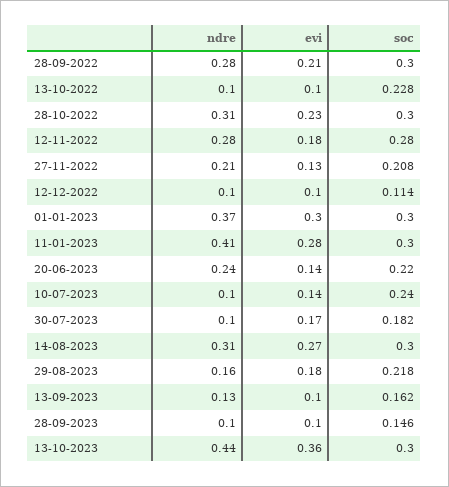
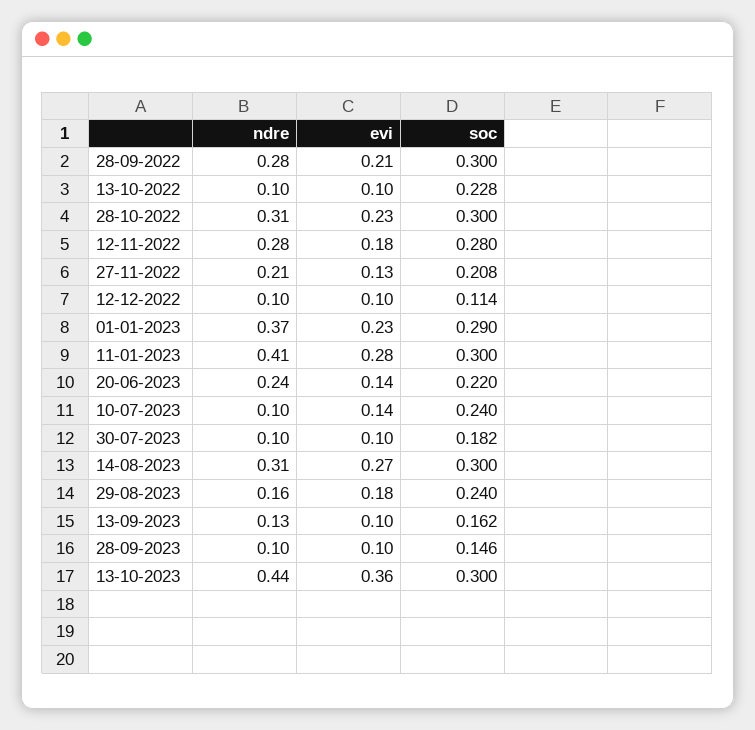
  {
    "ndre": {
      "28-09-2022": 0.28,
      "13-10-2022": 0.1,
      "28-10-2022": 0.31,
      "12-11-2022": 0.28,
      "27-11-2022": 0.21,
      "12-12-2022": 0.1,
      "01-01-2023": 0.37,
      "11-01-2023": 0.41,
      "20-06-2023": 0.24,
      "10-07-2023": 0.1,
      "30-07-2023": 0.1,
      "14-08-2023": 0.31,
      "29-08-2023": 0.16,
      "13-09-2023": 0.13,
      "28-09-2023": 0.1,
      "13-10-2023": 0.44
    },
    "evi": {
      "28-09-2022": 0.21,
      "13-10-2022": 0.1,
      "28-10-2022": 0.23,
      "12-11-2022": 0.18,
      "27-11-2022": 0.13,
      "12-12-2022": 0.1,
-     "01-01-2023": 0.3,
+     "01-01-2023": 0.23,
      "11-01-2023": 0.28,
      "20-06-2023": 0.14,
      "10-07-2023": 0.14,
-     "30-07-2023": 0.17,
+     "30-07-2023": 0.1,
      "14-08-2023": 0.27,
      "29-08-2023": 0.18,
      "13-09-2023": 0.1,
      "28-09-2023": 0.1,
      "13-10-2023": 0.36
    },
    "soc": {
      "28-09-2022": 0.3,
      "13-10-2022": 0.228,
      "28-10-2022": 0.3,
      "12-11-2022": 0.28,
      "27-11-2022": 0.208,
      "12-12-2022": 0.114,
-     "01-01-2023": 0.3,
+     "01-01-2023": 0.29,
      "11-01-2023": 0.3,
      "20-06-2023": 0.22,
      "10-07-2023": 0.24,
      "30-07-2023": 0.182,
      "14-08-2023": 0.3,
-     "29-08-2023": 0.218,
+     "29-08-2023": 0.24,
      "13-09-2023": 0.162,
      "28-09-2023": 0.146,
      "13-10-2023": 0.3
    }
  }

